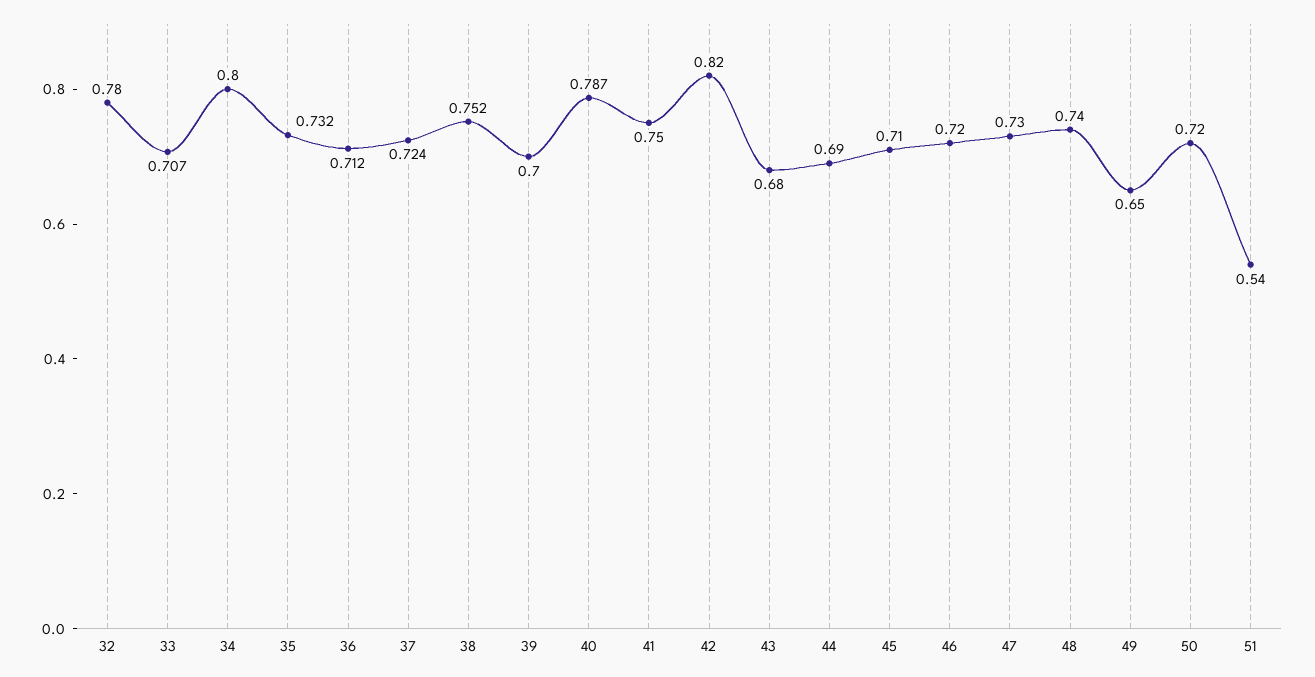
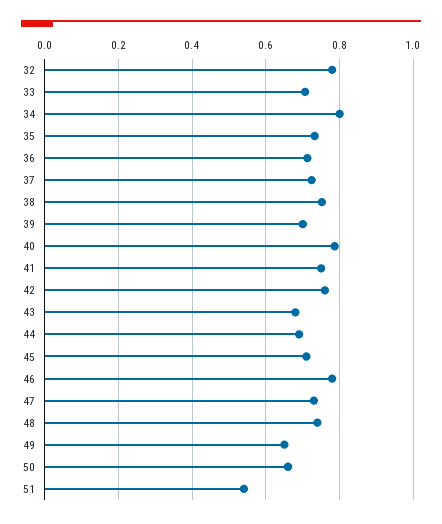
  {
    "32": 0.78,
    "33": 0.707,
    "34": 0.8,
    "35": 0.732,
    "36": 0.712,
    "37": 0.724,
    "38": 0.752,
    "39": 0.7,
    "40": 0.787,
    "41": 0.75,
-   "42": 0.82,
+   "42": 0.76,
    "43": 0.68,
    "44": 0.69,
    "45": 0.71,
-   "46": 0.72,
+   "46": 0.78,
    "47": 0.73,
    "48": 0.74,
    "49": 0.65,
-   "50": 0.72,
+   "50": 0.66,
    "51": 0.54
  }

